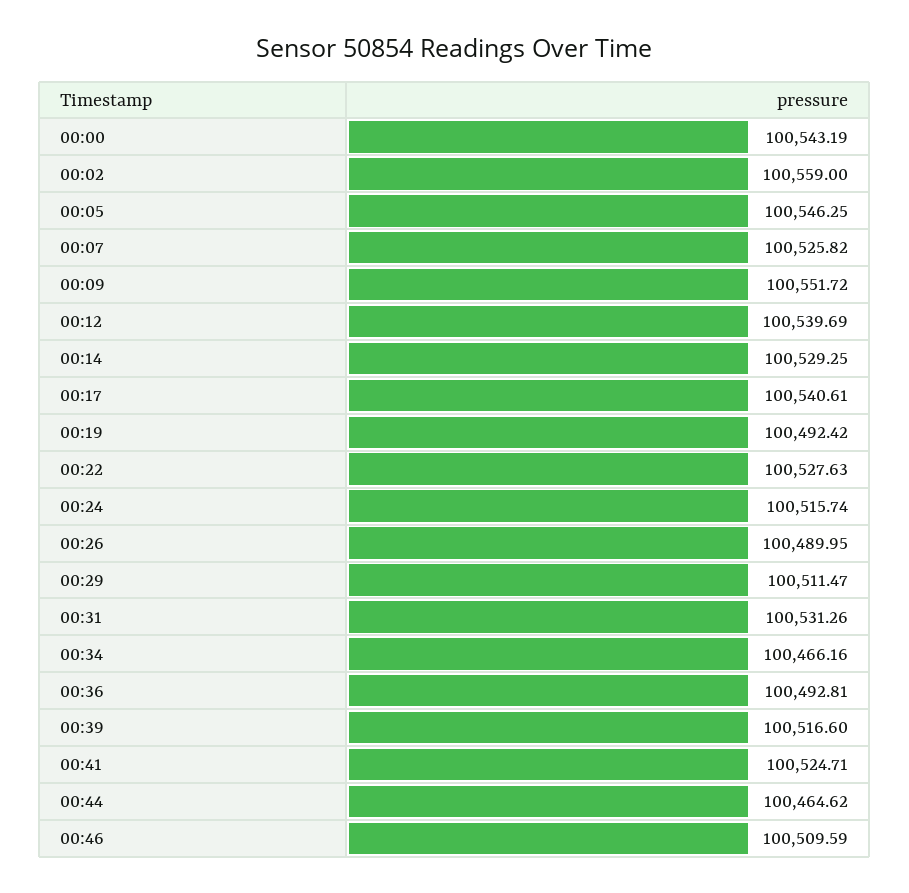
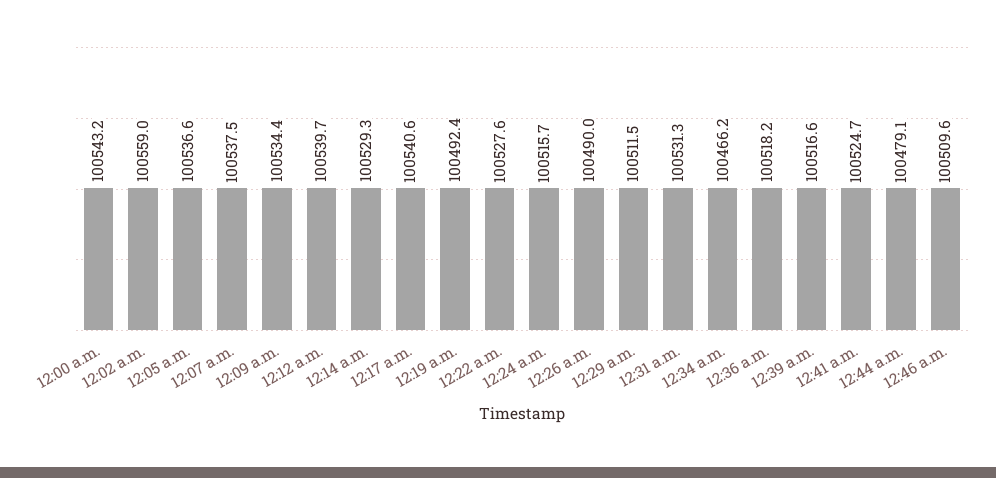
  {
    "00:00": 100543.19,
    "00:02": 100559,
-   "00:05": 100546.25,
+   "00:05": 100536.6,
-   "00:07": 100525.82,
+   "00:07": 100537.5,
-   "00:09": 100551.72,
+   "00:09": 100534.4,
    "00:12": 100539.69,
    "00:14": 100529.25,
    "00:17": 100540.61,
    "00:19": 100492.42,
    "00:22": 100527.63,
    "00:24": 100515.74,
    "00:26": 100489.95,
    "00:29": 100511.47,
    "00:31": 100531.26,
    "00:34": 100466.16,
-   "00:36": 100492.81,
+   "00:36": 100518.2,
    "00:39": 100516.6,
    "00:41": 100524.71,
-   "00:44": 100464.62,
+   "00:44": 100479.1,
    "00:46": 100509.59
  }

